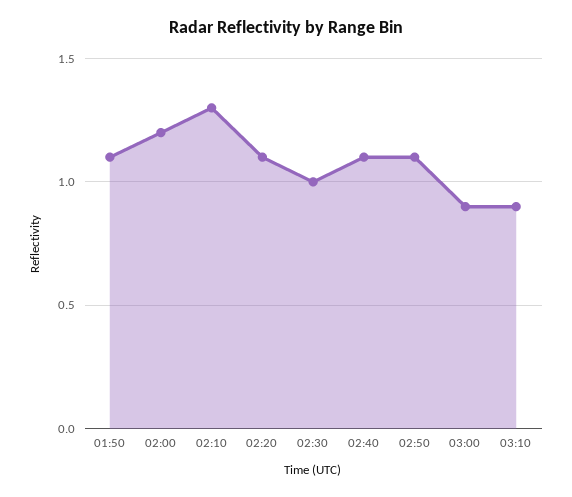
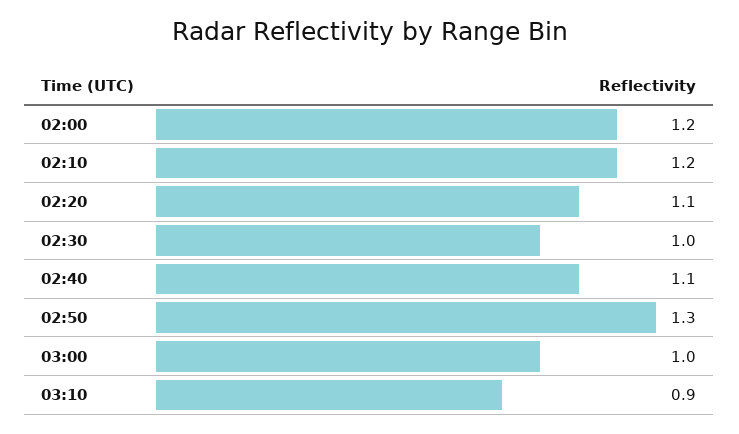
  {
-   "01:50": 1.1,
    "02:00": 1.2,
-   "02:10": 1.3,
+   "02:10": 1.2,
    "02:20": 1.1,
    "02:30": 1,
    "02:40": 1.1,
-   "02:50": 1.1,
+   "02:50": 1.3,
-   "03:00": 0.9,
+   "03:00": 1,
    "03:10": 0.9
  }

